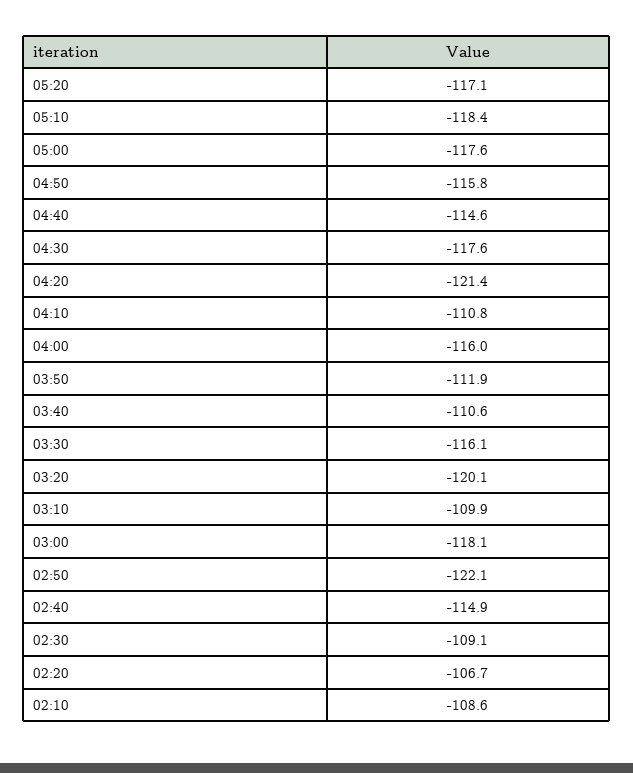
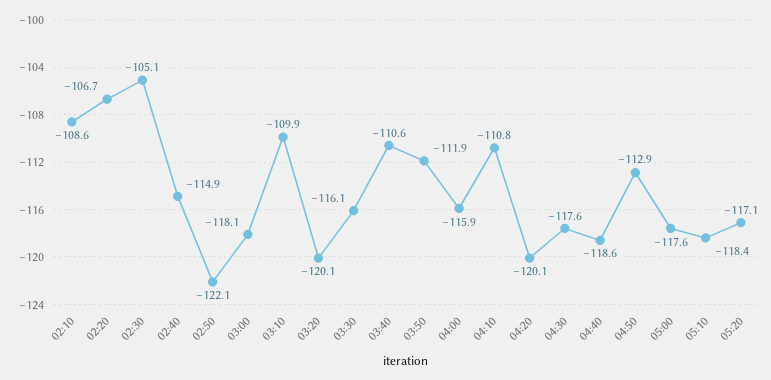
  {
    "05:20": -117.1,
    "05:10": -118.4,
    "05:00": -117.6,
-   "04:50": -115.8,
+   "04:50": -112.9,
-   "04:40": -114.6,
+   "04:40": -118.6,
    "04:30": -117.6,
-   "04:20": -121.4,
+   "04:20": -120.1,
    "04:10": -110.8,
-   "04:00": -116,
+   "04:00": -115.9,
    "03:50": -111.9,
    "03:40": -110.6,
    "03:30": -116.1,
    "03:20": -120.1,
    "03:10": -109.9,
    "03:00": -118.1,
    "02:50": -122.1,
    "02:40": -114.9,
-   "02:30": -109.1,
+   "02:30": -105.1,
    "02:20": -106.7,
    "02:10": -108.6
  }

